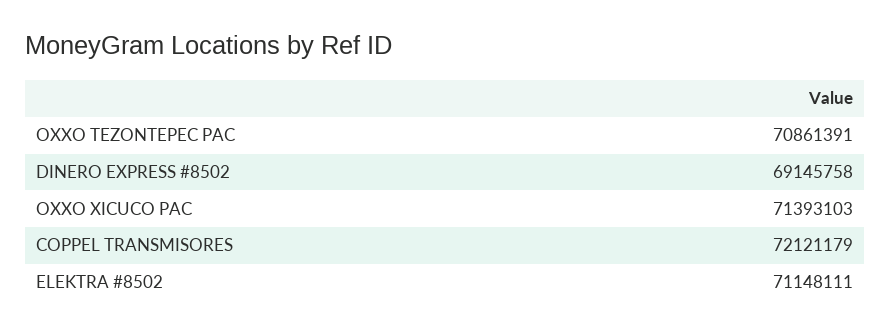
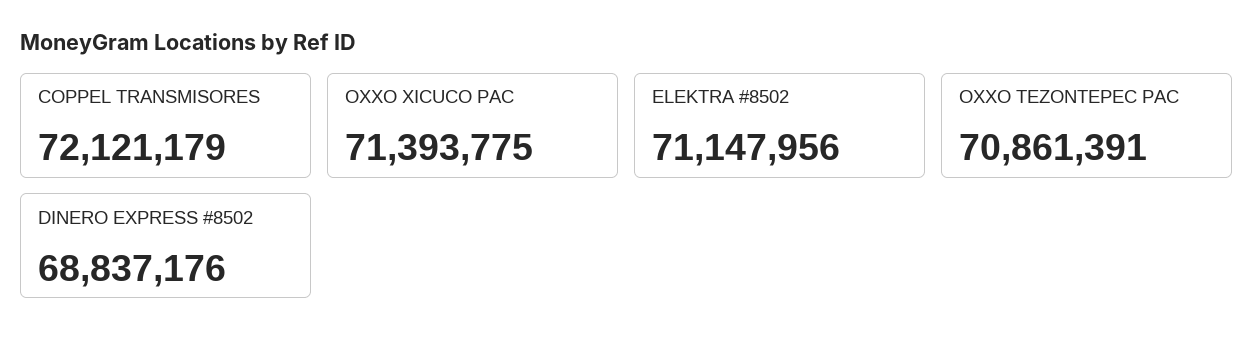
  {
    "OXXO TEZONTEPEC PAC": 70861391,
-   "DINERO EXPRESS #8502": 69145758,
+   "DINERO EXPRESS #8502": 68837176,
-   "OXXO XICUCO PAC": 71393103,
+   "OXXO XICUCO PAC": 71393775,
    "COPPEL TRANSMISORES": 72121179,
-   "ELEKTRA #8502": 71148111
+   "ELEKTRA #8502": 71147956
  }

